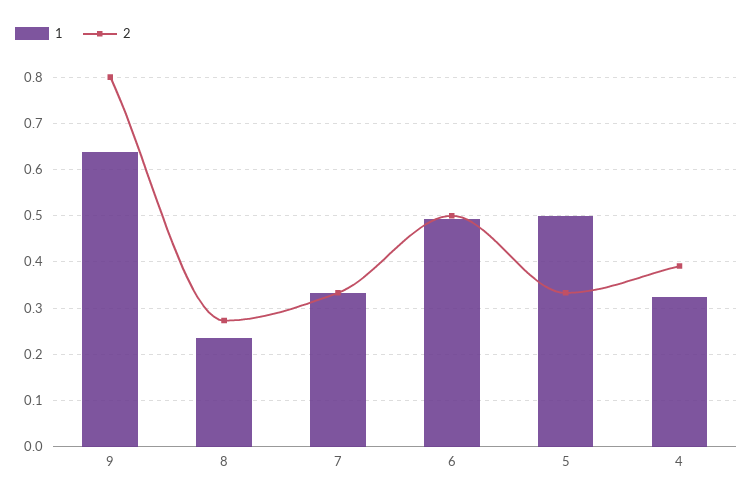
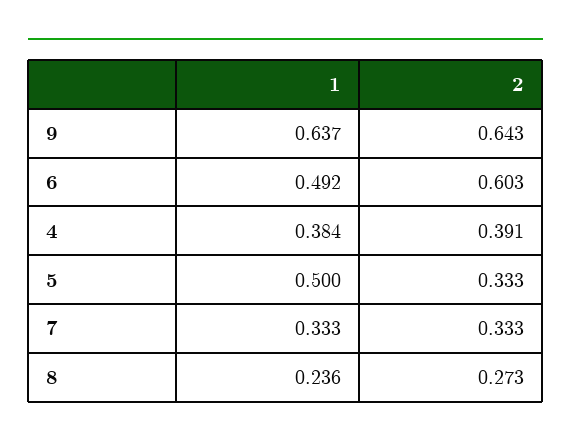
  {
    "1": {
      "9": 0.637,
      "8": 0.236,
      "7": 0.333,
      "6": 0.492,
      "5": 0.5,
-     "4": 0.32
+     "4": 0.384
    },
    "2": {
-     "9": 0.8,
+     "9": 0.643,
      "8": 0.273,
      "7": 0.333,
-     "6": 0.5,
+     "6": 0.603,
      "5": 0.333,
      "4": 0.391
    }
  }

